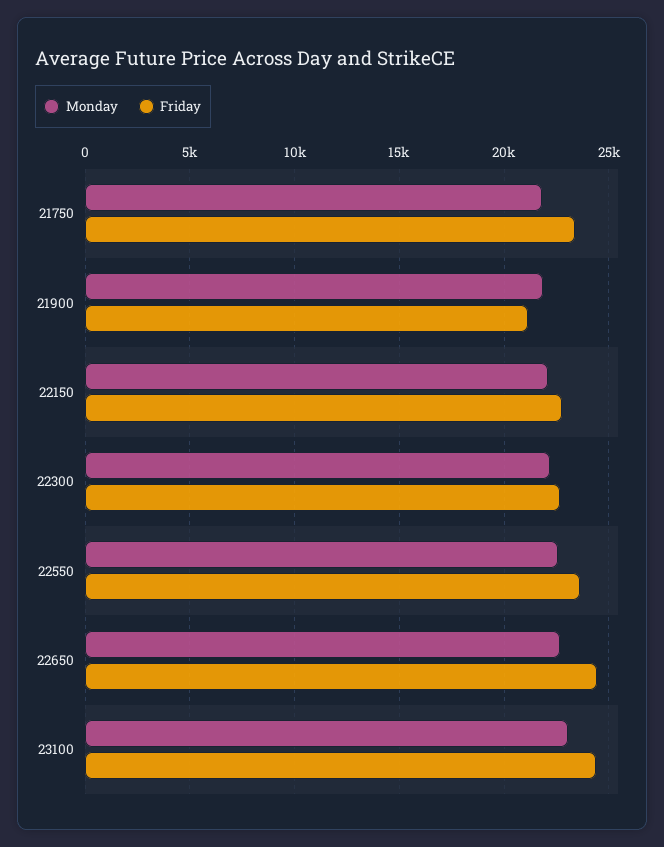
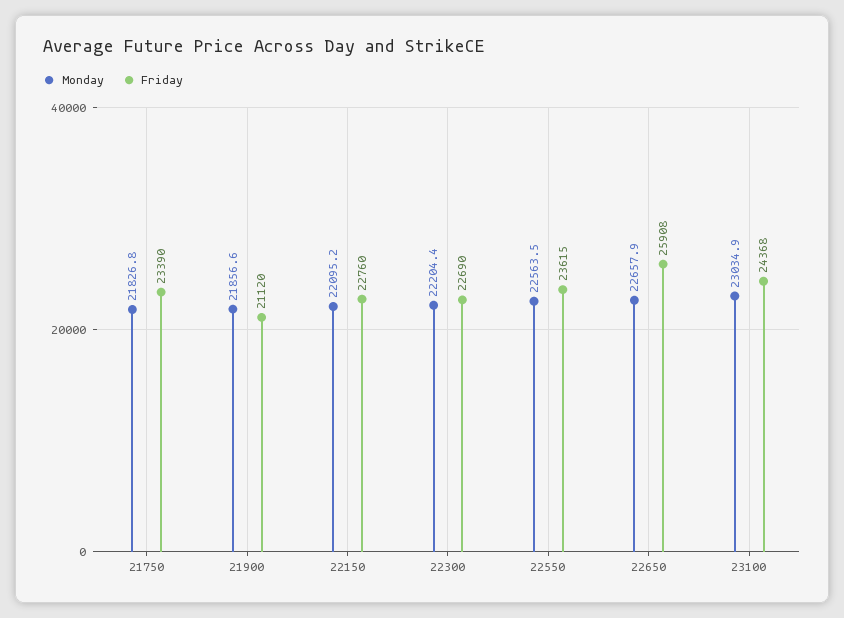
  {
    "Monday": {
      "21750": 21826.8,
      "21900": 21856.6,
      "22150": 22095.2,
      "22300": 22204.4,
      "22550": 22563.5,
      "22650": 22657.9,
      "23100": 23034.9
    },
    "Friday": {
      "21750": 23390,
      "21900": 21120,
      "22150": 22760,
      "22300": 22690,
      "22550": 23615,
-     "22650": 24500,
+     "22650": 25908,
      "23100": 24368
    }
  }

